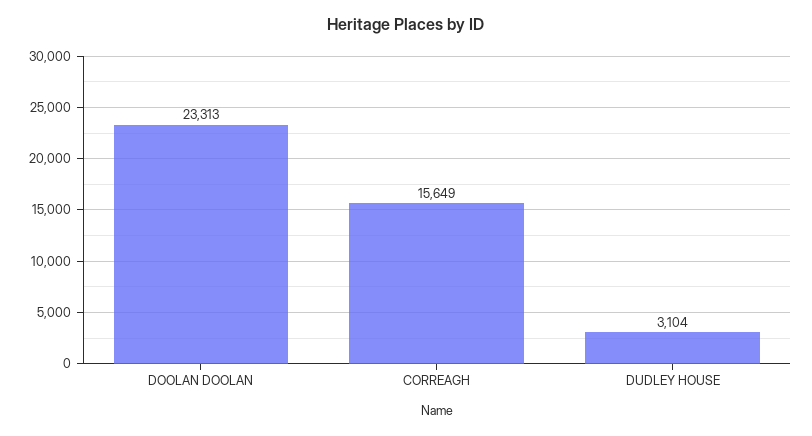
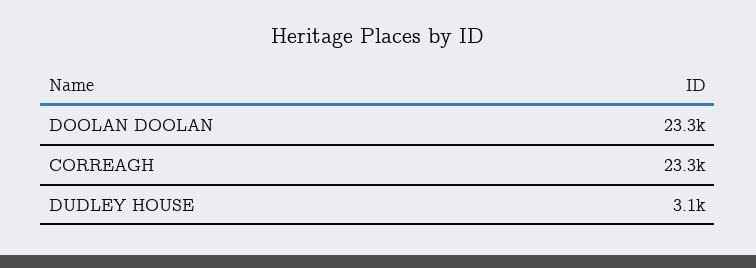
  {
    "DOOLAN DOOLAN": 23313,
-   "CORREAGH": 15649,
+   "CORREAGH": 23300,
    "DUDLEY HOUSE": 3104
  }

